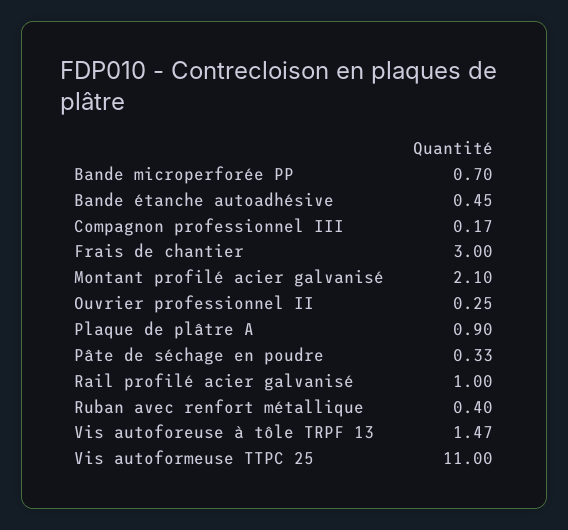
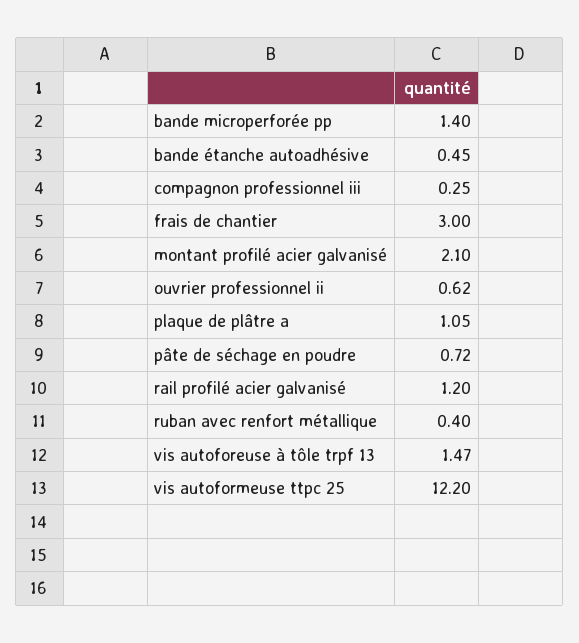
  {
-   "Bande microperforée PP": 0.7,
+   "Bande microperforée PP": 1.4,
    "Bande étanche autoadhésive": 0.45,
-   "Compagnon professionnel III": 0.17,
+   "Compagnon professionnel III": 0.25,
    "Frais de chantier": 3,
    "Montant profilé acier galvanisé": 2.1,
-   "Ouvrier professionnel II": 0.25,
+   "Ouvrier professionnel II": 0.62,
-   "Plaque de plâtre A": 0.9,
+   "Plaque de plâtre A": 1.05,
-   "Pâte de séchage en poudre": 0.33,
+   "Pâte de séchage en poudre": 0.72,
-   "Rail profilé acier galvanisé": 1,
+   "Rail profilé acier galvanisé": 1.2,
    "Ruban avec renfort métallique": 0.4,
    "Vis autoforeuse à tôle TRPF 13": 1.47,
-   "Vis autoformeuse TTPC 25": 11
+   "Vis autoformeuse TTPC 25": 12.2
  }

